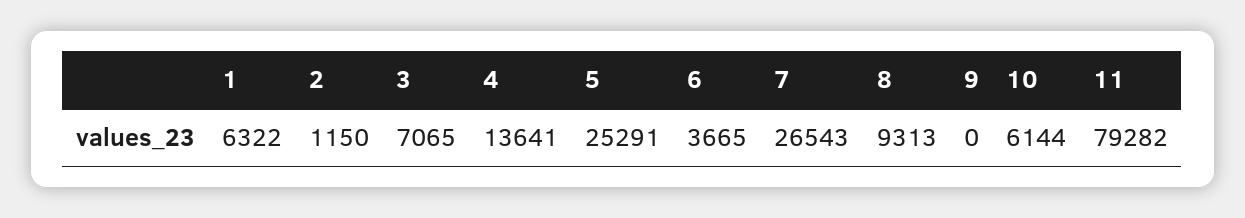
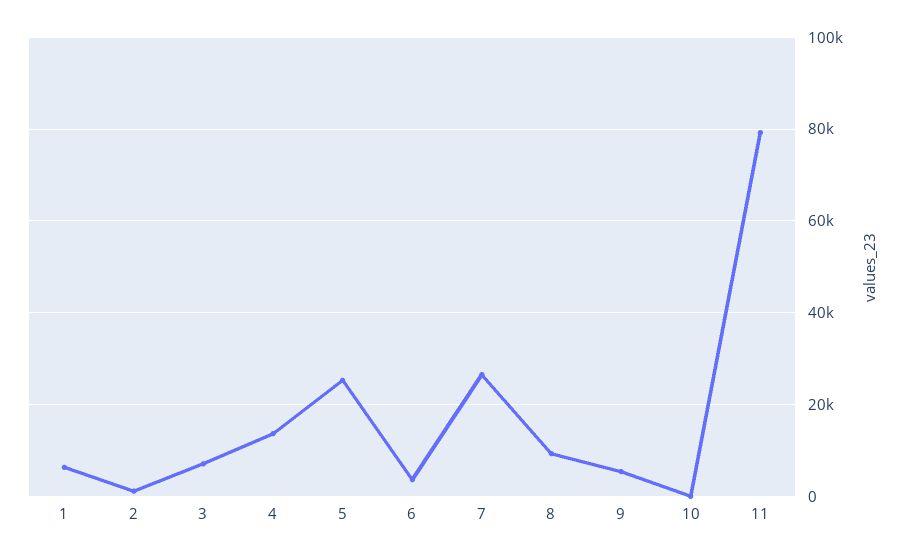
  {
    "1": 6322,
    "2": 1150,
    "3": 7065,
    "4": 13641,
    "5": 25291,
    "6": 3665,
    "7": 26543,
    "8": 9313,
-   "9": 0,
+   "9": 6000,
-   "10": 6144,
+   "10": 0,
    "11": 79282
  }

